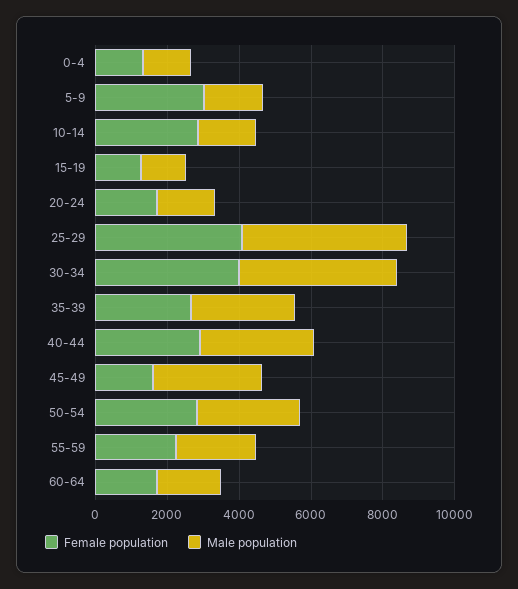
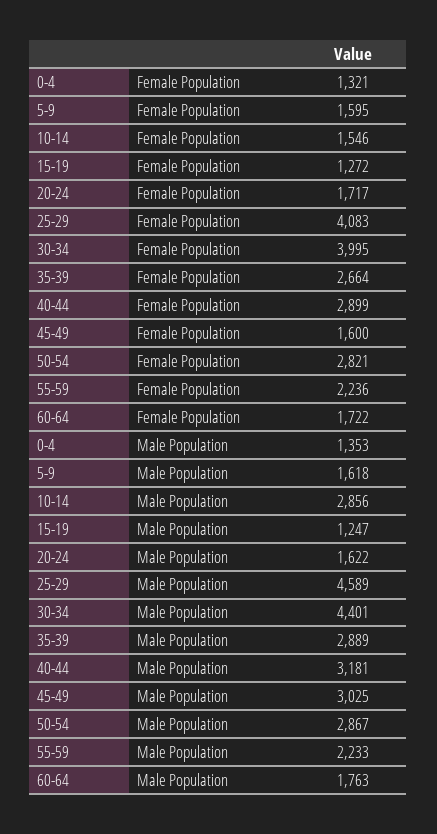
  {
    "Female population": {
      "0-4": 1321,
-     "5-9": 3000,
+     "5-9": 1595,
-     "10-14": 3000,
+     "10-14": 1546,
      "15-19": 1272,
      "20-24": 1717,
      "25-29": 4083,
      "30-34": 3995,
      "35-39": 2664,
      "40-44": 2899,
      "45-49": 1600,
      "50-54": 2821,
      "55-59": 2236,
      "60-64": 1722
    },
    "Male population": {
      "0-4": 1353,
      "5-9": 1618,
-     "10-14": 1500,
+     "10-14": 2856,
      "15-19": 1247,
      "20-24": 1622,
      "25-29": 4589,
      "30-34": 4401,
      "35-39": 2889,
      "40-44": 3181,
      "45-49": 3025,
      "50-54": 2867,
      "55-59": 2233,
      "60-64": 1763
    }
  }

